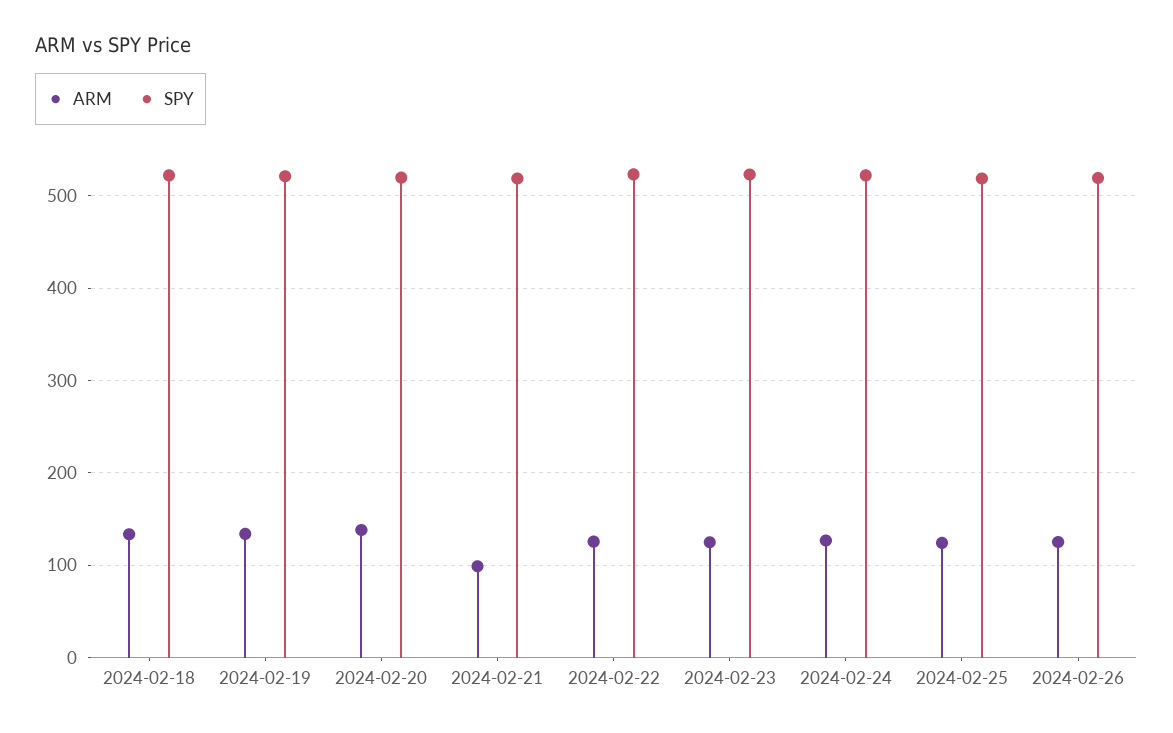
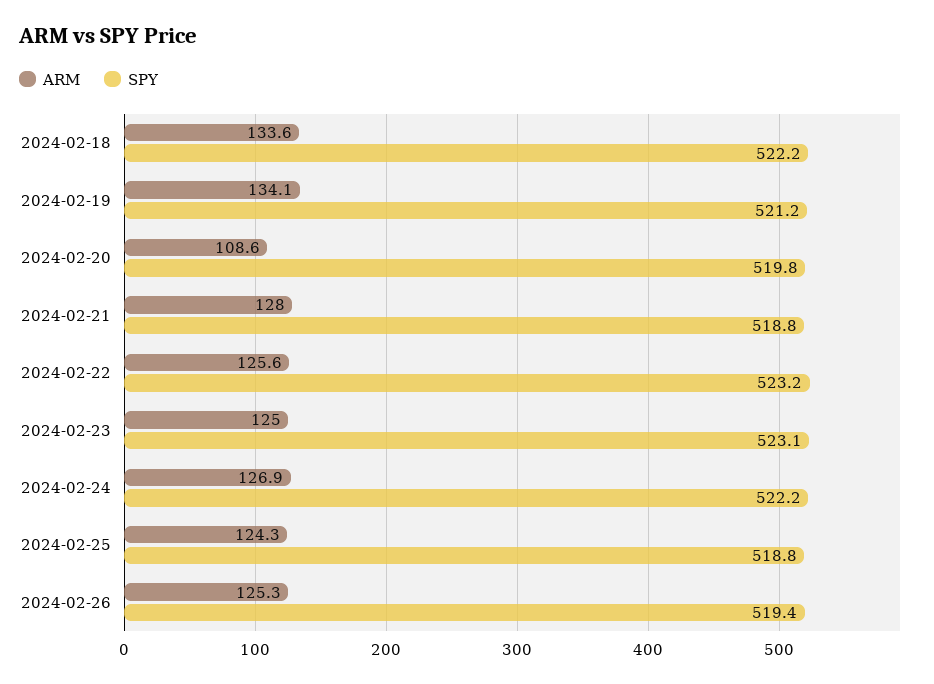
  {
    "ARM": {
      "2024-02-18": 133.6,
      "2024-02-19": 134.1,
-     "2024-02-20": 140,
+     "2024-02-20": 108.6,
-     "2024-02-21": 100,
+     "2024-02-21": 128,
      "2024-02-22": 125.6,
      "2024-02-23": 125,
      "2024-02-24": 126.9,
      "2024-02-25": 124.3,
      "2024-02-26": 125.3
    },
    "SPY": {
      "2024-02-18": 522.2,
      "2024-02-19": 521.2,
      "2024-02-20": 519.8,
      "2024-02-21": 518.8,
      "2024-02-22": 523.2,
      "2024-02-23": 523.1,
      "2024-02-24": 522.2,
      "2024-02-25": 518.8,
      "2024-02-26": 519.4
    }
  }

